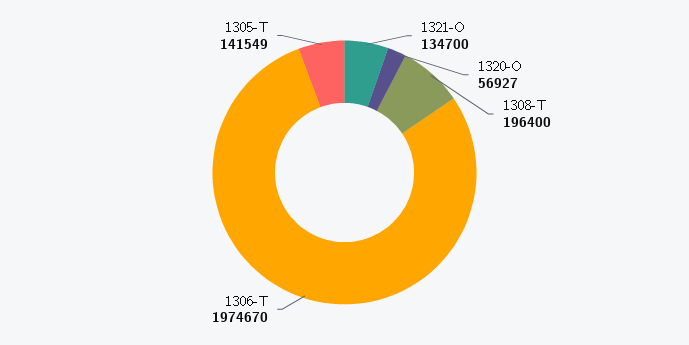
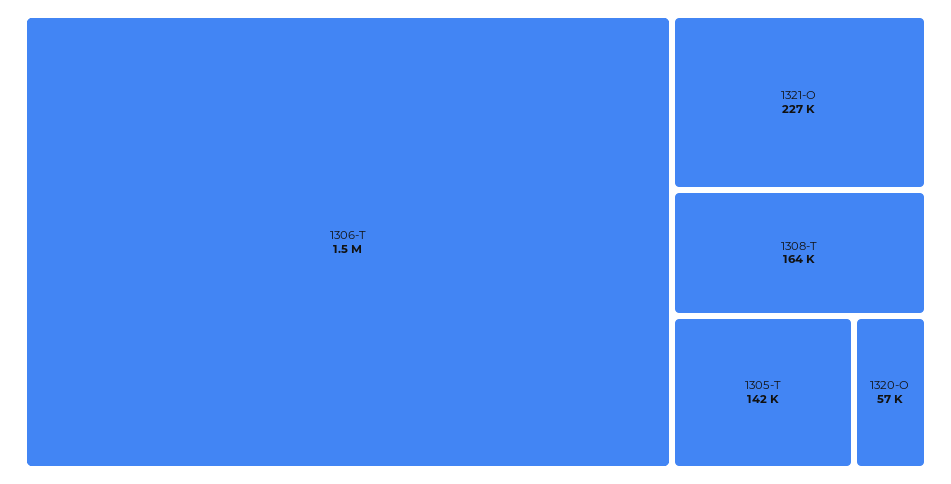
  {
-   "1321-O": 134700,
+   "1321-O": 227000,
    "1320-O": 56927,
-   "1308-T": 196400,
+   "1308-T": 164000,
-   "1306-T": 1974670,
+   "1306-T": 1500000,
    "1305-T": 141549
  }

